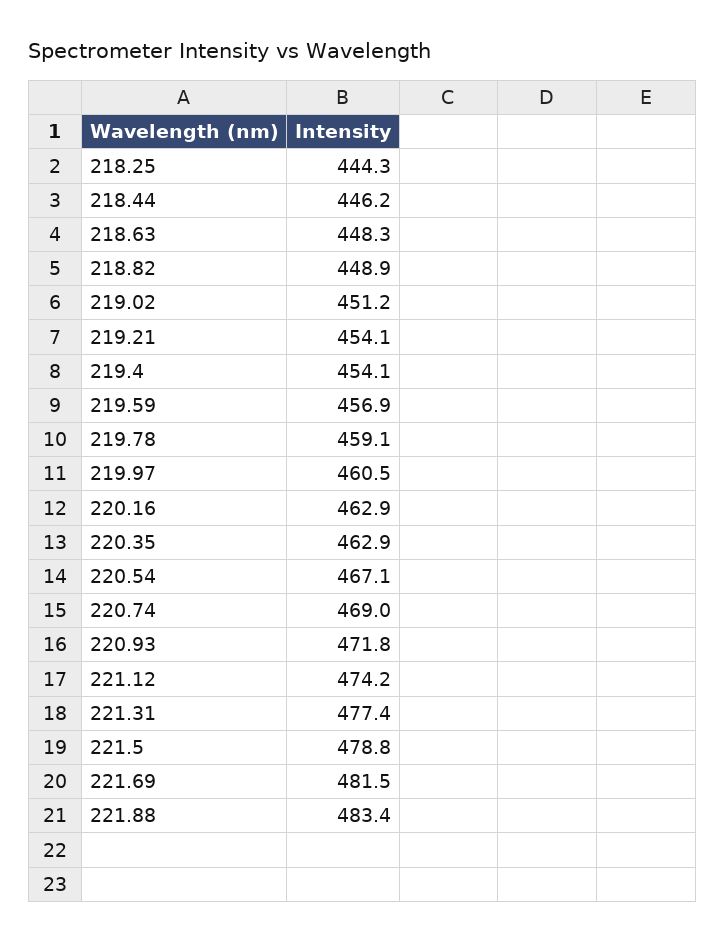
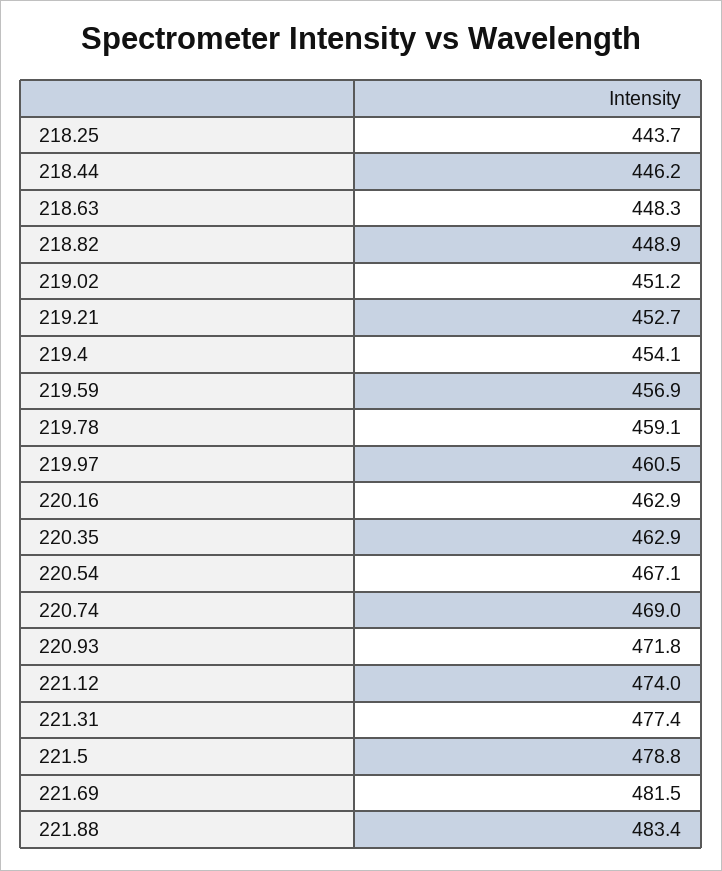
  {
-   "218.25": 444.3,
+   "218.25": 443.7,
    "218.44": 446.2,
    "218.63": 448.3,
    "218.82": 448.9,
    "219.02": 451.2,
-   "219.21": 454.1,
+   "219.21": 452.7,
    "219.4": 454.1,
    "219.59": 456.9,
    "219.78": 459.1,
    "219.97": 460.5,
    "220.16": 462.9,
    "220.35": 462.9,
    "220.54": 467.1,
    "220.74": 469,
    "220.93": 471.8,
-   "221.12": 474.2,
+   "221.12": 474,
    "221.31": 477.4,
    "221.5": 478.8,
    "221.69": 481.5,
    "221.88": 483.4
  }

